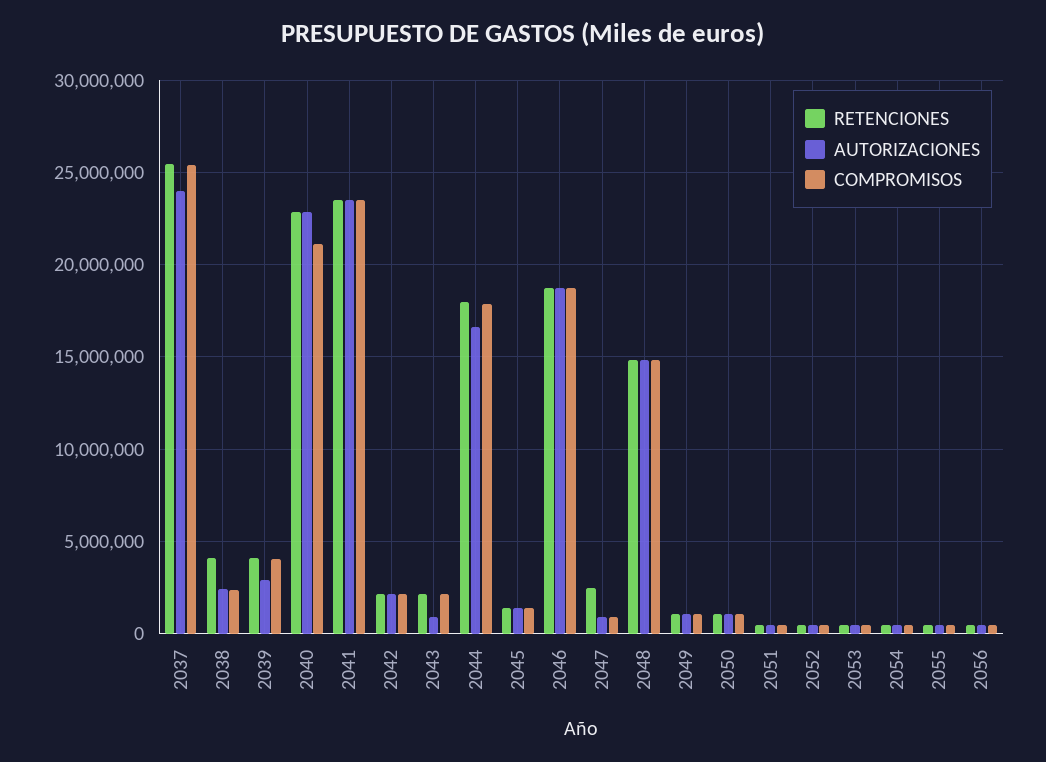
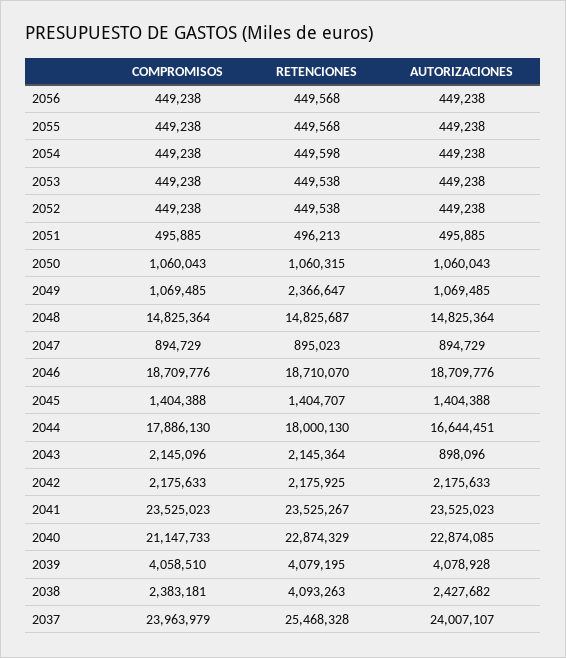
  {
    "RETENCIONES": {
      "2037": 25468328,
      "2038": 4093263,
      "2039": 4079195,
      "2040": 22874329,
      "2041": 23525267,
      "2042": 2175925,
      "2043": 2145364,
      "2044": 18000130,
      "2045": 1404707,
      "2046": 18710070,
-     "2047": 2500000,
+     "2047": 895023,
      "2048": 14825687,
-     "2049": 1000000,
+     "2049": 2366647,
      "2050": 1060315,
      "2051": 496213,
      "2052": 449538,
      "2053": 449538,
      "2054": 449598,
      "2055": 449568,
      "2056": 449568
    },
    "AUTORIZACIONES": {
      "2037": 24007107,
      "2038": 2427682,
-     "2039": 3000000,
+     "2039": 4078928,
      "2040": 22874085,
      "2041": 23525023,
      "2042": 2175633,
      "2043": 898096,
      "2044": 16644451,
      "2045": 1404388,
      "2046": 18709776,
      "2047": 894729,
      "2048": 14825364,
      "2049": 1069485,
      "2050": 1060043,
      "2051": 495885,
      "2052": 449238,
      "2053": 449238,
      "2054": 449238,
      "2055": 449238,
      "2056": 449238
    },
    "COMPROMISOS": {
-     "2037": 25500000,
+     "2037": 23963979,
      "2038": 2383181,
      "2039": 4058510,
      "2040": 21147733,
      "2041": 23525023,
      "2042": 2175633,
      "2043": 2145096,
      "2044": 17886130,
      "2045": 1404388,
      "2046": 18709776,
      "2047": 894729,
      "2048": 14825364,
      "2049": 1069485,
      "2050": 1060043,
      "2051": 495885,
      "2052": 449238,
      "2053": 449238,
      "2054": 449238,
      "2055": 449238,
      "2056": 449238
    }
  }

